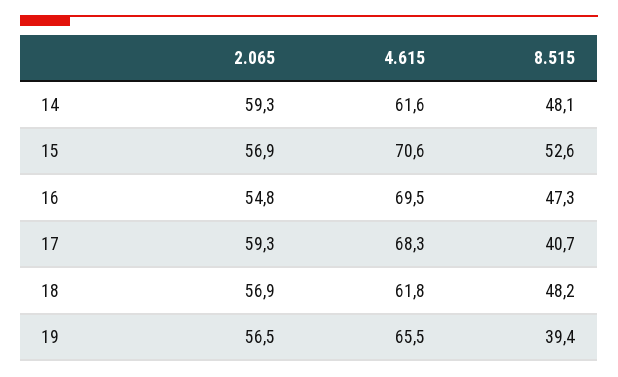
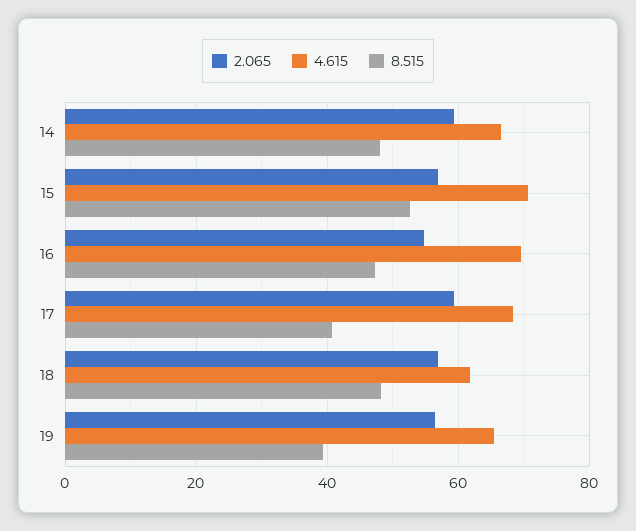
  {
    "2.065": {
      "14": 59.3,
      "15": 56.9,
      "16": 54.8,
      "17": 59.3,
      "18": 56.9,
      "19": 56.5
    },
    "4.615": {
-     "14": 61.6,
+     "14": 66,
      "15": 70.6,
      "16": 69.5,
      "17": 68.3,
      "18": 61.8,
      "19": 65.5
    },
    "8.515": {
      "14": 48.1,
      "15": 52.6,
      "16": 47.3,
      "17": 40.7,
      "18": 48.2,
      "19": 39.4
    }
  }

